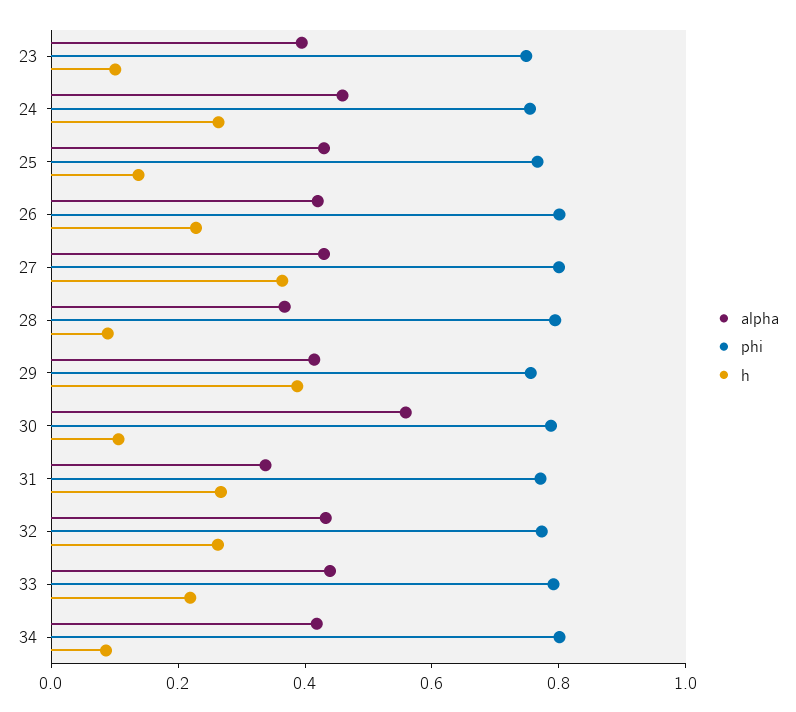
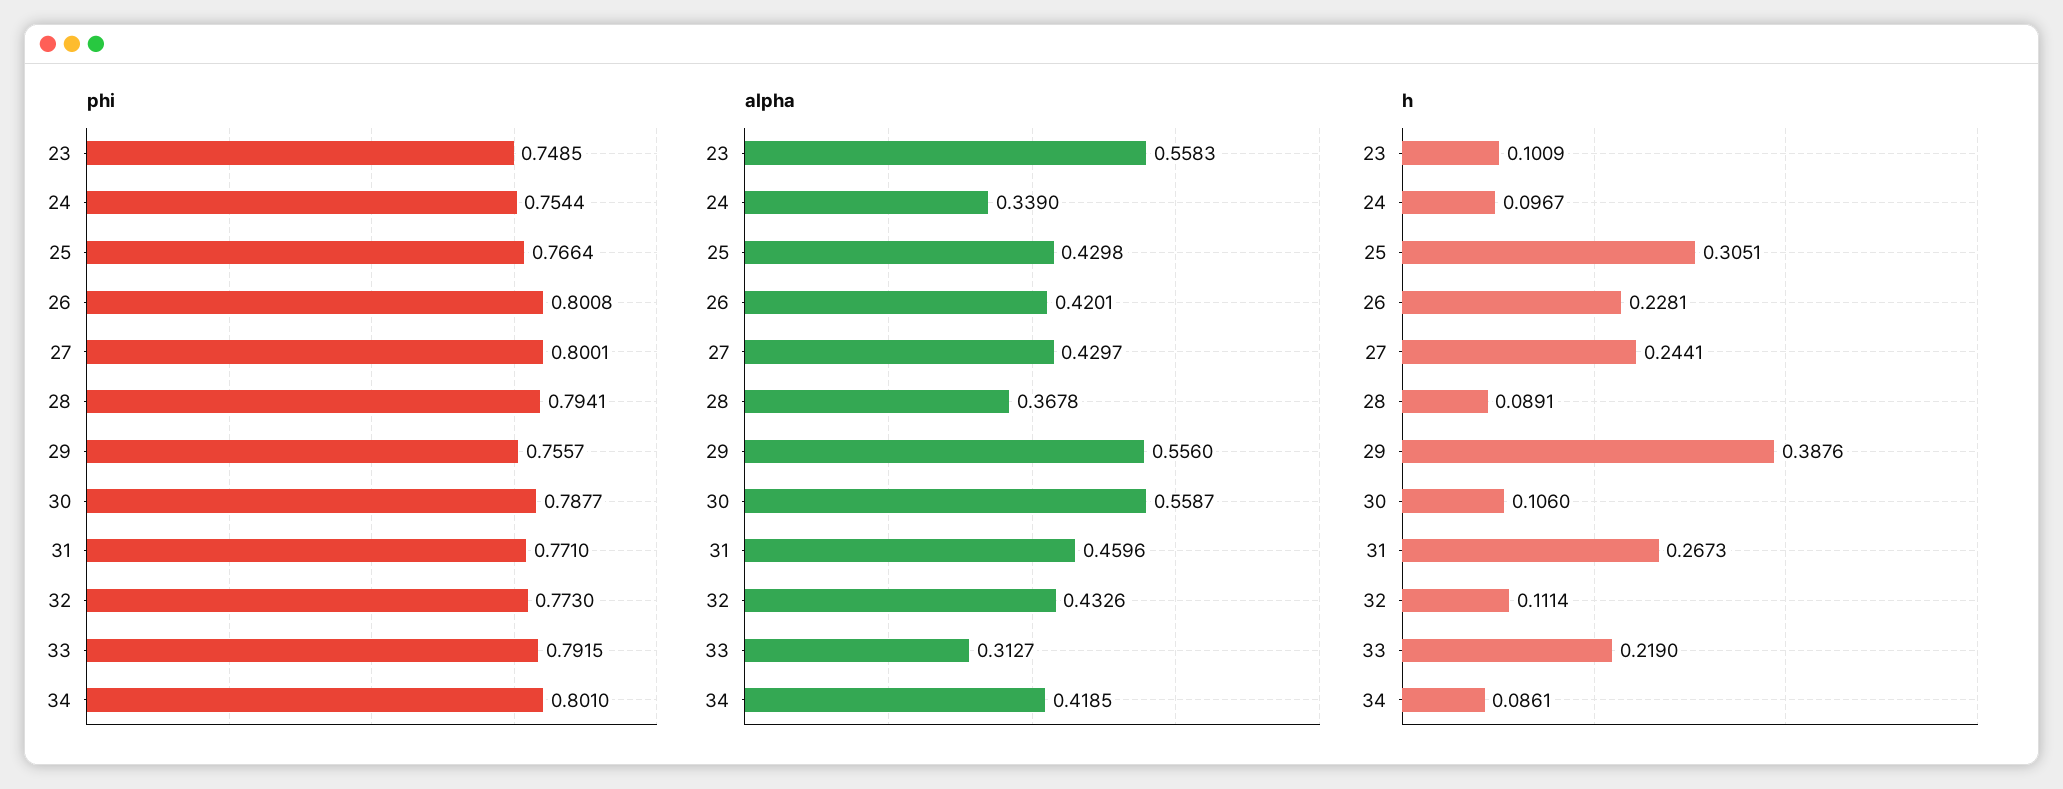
  {
    "alpha": {
-     "23": 0.4,
+     "23": 0.5583,
-     "24": 0.45,
+     "24": 0.339,
      "25": 0.4298,
      "26": 0.4201,
      "27": 0.4297,
      "28": 0.3678,
-     "29": 0.4,
+     "29": 0.556,
      "30": 0.5587,
-     "31": 0.35,
+     "31": 0.4596,
      "32": 0.4326,
-     "33": 0.45,
+     "33": 0.3127,
      "34": 0.4185
    },
    "phi": {
      "23": 0.7485,
      "24": 0.7544,
      "25": 0.7664,
      "26": 0.8008,
      "27": 0.8001,
      "28": 0.7941,
      "29": 0.7557,
      "30": 0.7877,
      "31": 0.771,
      "32": 0.773,
      "33": 0.7915,
      "34": 0.801
    },
    "h": {
      "23": 0.1009,
-     "24": 0.25,
+     "24": 0.0967,
-     "25": 0.15,
+     "25": 0.3051,
      "26": 0.2281,
-     "27": 0.35,
+     "27": 0.2441,
      "28": 0.0891,
      "29": 0.3876,
      "30": 0.106,
      "31": 0.2673,
-     "32": 0.25,
+     "32": 0.1114,
      "33": 0.219,
      "34": 0.0861
    }
  }

